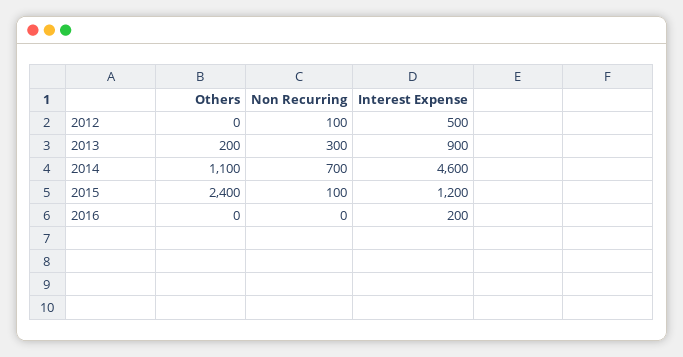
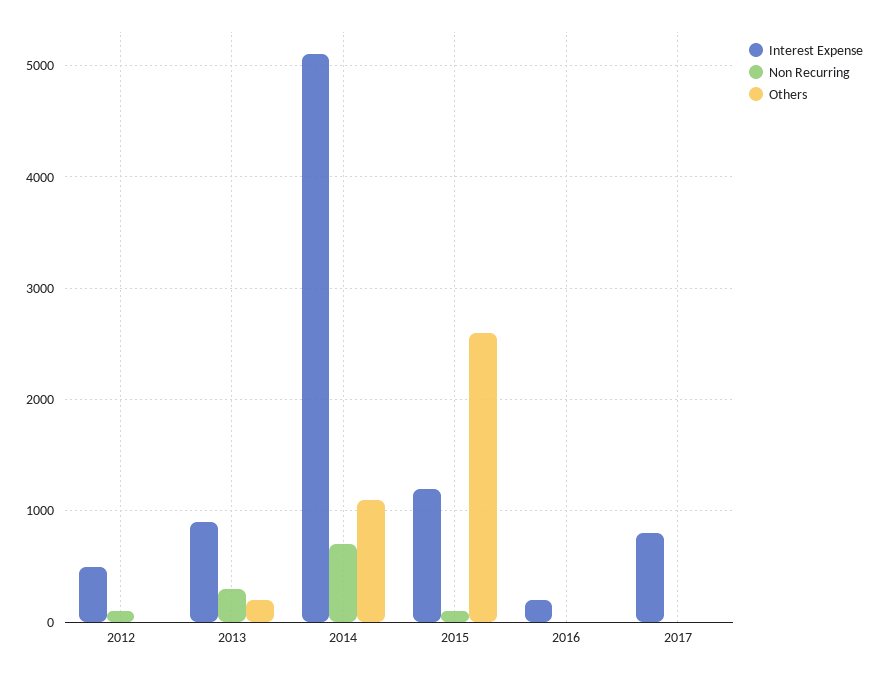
  {
    "Others": {
      "2012": 0,
      "2013": 200,
      "2014": 1100,
-     "2015": 2400,
+     "2015": 2600,
-     "2016": 0
+     "2016": 0,
+     "2017": 0
    },
    "Non Recurring": {
      "2012": 100,
      "2013": 300,
      "2014": 700,
      "2015": 100,
-     "2016": 0
+     "2016": 0,
+     "2017": 0
    },
    "Interest Expense": {
      "2012": 500,
      "2013": 900,
-     "2014": 4600,
+     "2014": 5100,
      "2015": 1200,
-     "2016": 200
+     "2016": 200,
+     "2017": 800
    }
  }

